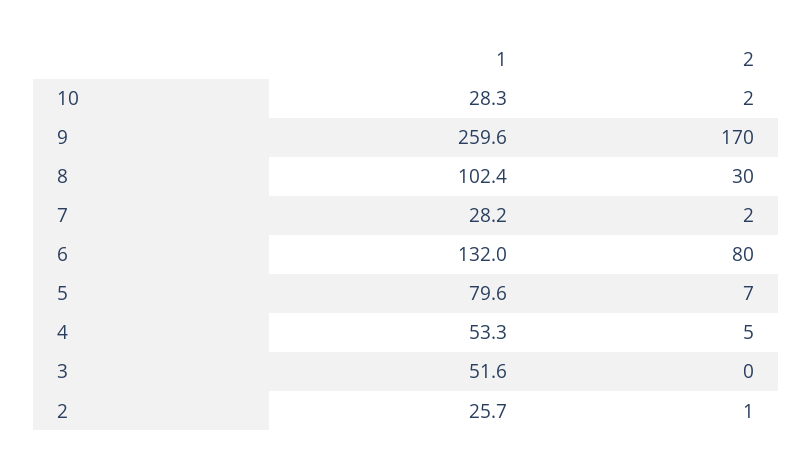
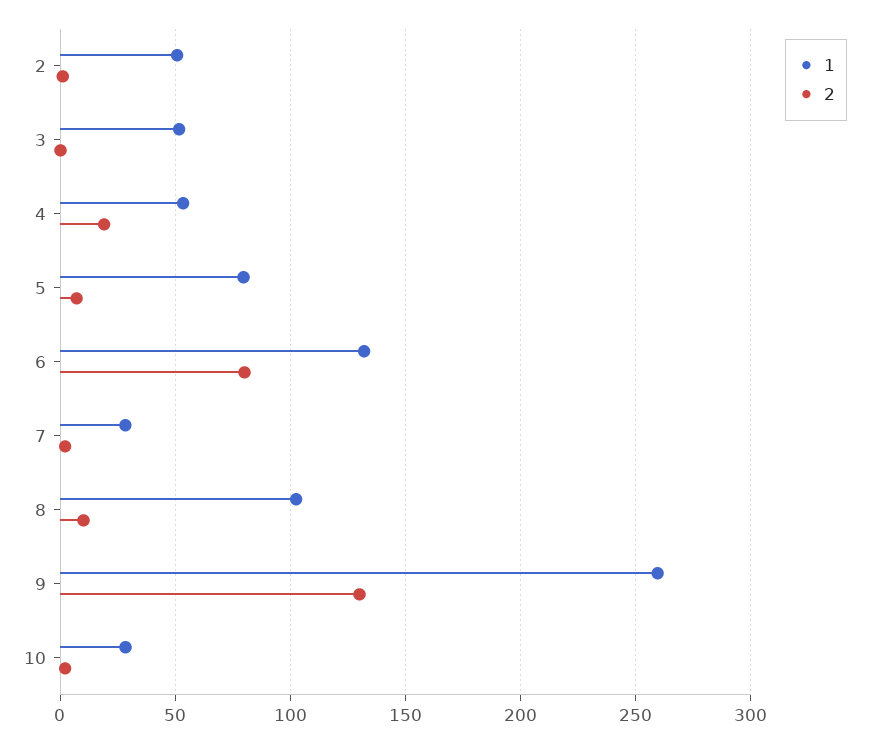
  {
    "1": {
      "10": 28.3,
      "9": 259.6,
      "8": 102.4,
      "7": 28.2,
      "6": 132,
      "5": 79.6,
      "4": 53.3,
      "3": 51.6,
-     "2": 25.7
+     "2": 50
    },
    "2": {
      "10": 2,
-     "9": 170,
+     "9": 130,
-     "8": 30,
+     "8": 10,
      "7": 2,
      "6": 80,
      "5": 7,
-     "4": 5,
+     "4": 20,
      "3": 0,
      "2": 1
    }
  }

